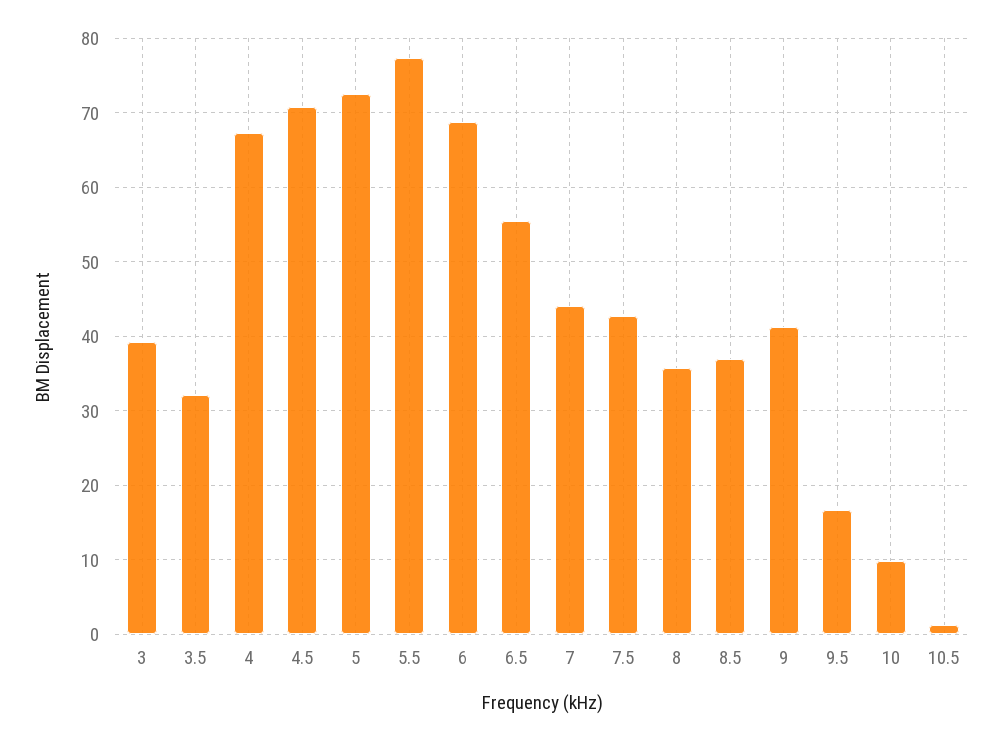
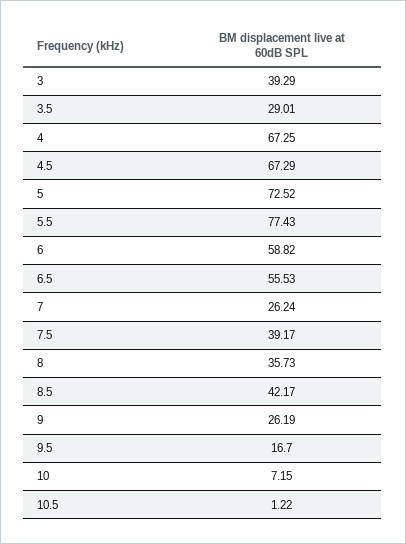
  {
    "3": 39.29,
-   "3.5": 32,
+   "3.5": 29.01,
    "4": 67.25,
-   "4.5": 71,
+   "4.5": 67.29,
    "5": 72.52,
    "5.5": 77.43,
-   "6": 69,
+   "6": 58.82,
    "6.5": 55.53,
-   "7": 44,
+   "7": 26.24,
-   "7.5": 43,
+   "7.5": 39.17,
    "8": 35.73,
-   "8.5": 37,
+   "8.5": 42.17,
-   "9": 41,
+   "9": 26.19,
    "9.5": 16.7,
-   "10": 10,
+   "10": 7.15,
    "10.5": 1.22
  }

